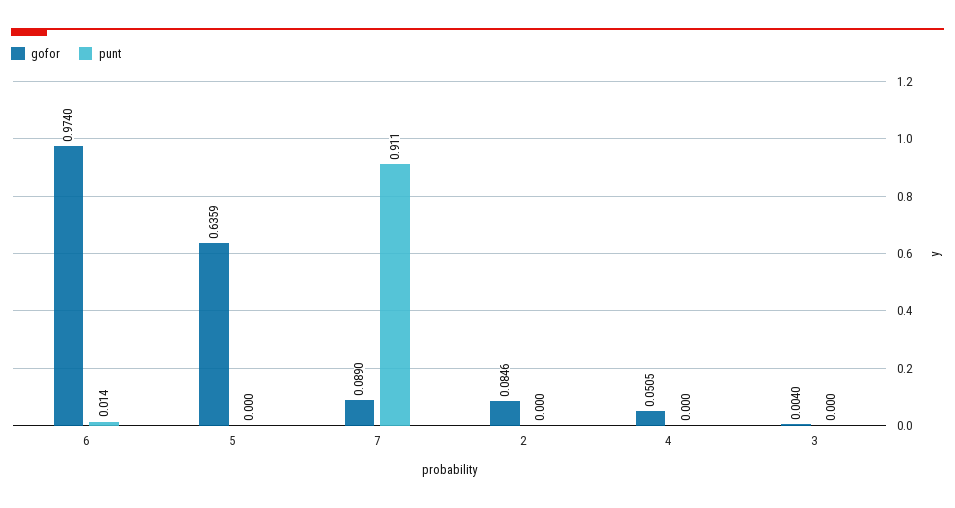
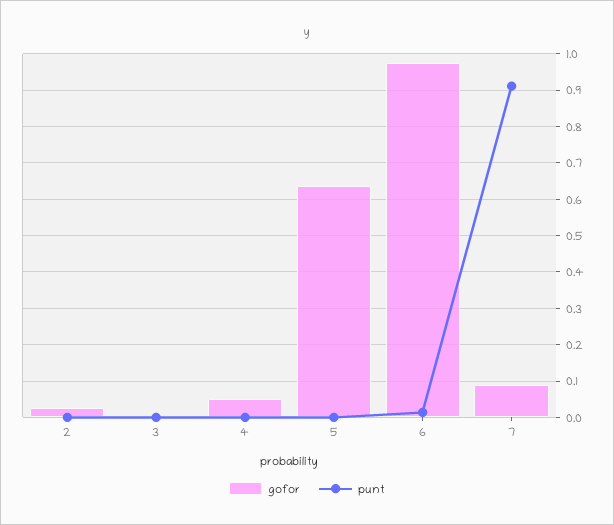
  {
    "gofor": {
      "6": 0.974,
      "5": 0.6359,
      "7": 0.089,
-     "2": 0.0846,
+     "2": 0.02,
      "4": 0.0505,
      "3": 0.004
    },
    "punt": {
      "6": 0.014,
      "5": 0,
      "7": 0.911,
      "2": 0,
      "4": 0,
      "3": 0
    }
  }

